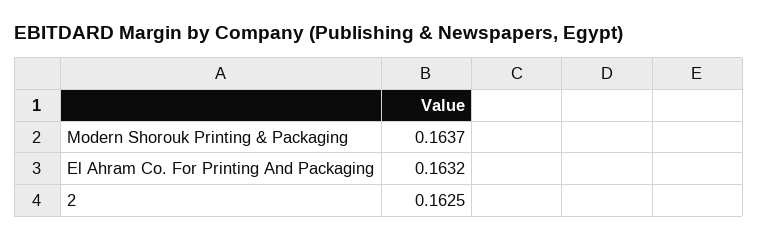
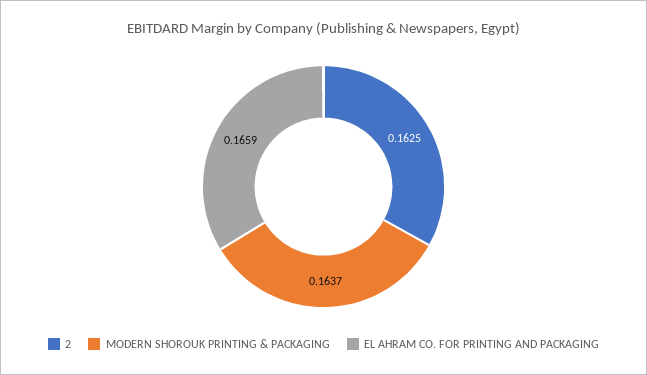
  {
    "Modern Shorouk Printing & Packaging": 0.1637,
-   "El Ahram Co. For Printing And Packaging": 0.1632,
+   "El Ahram Co. For Printing And Packaging": 0.1659,
    "2": 0.1625
  }

